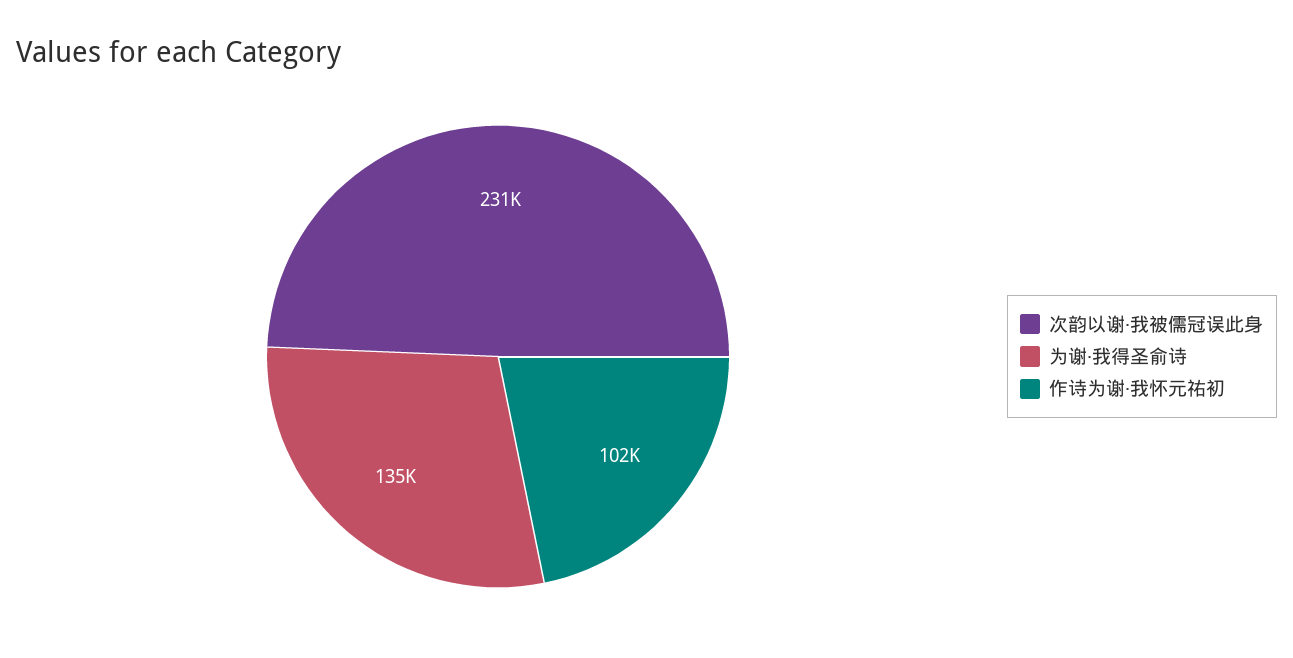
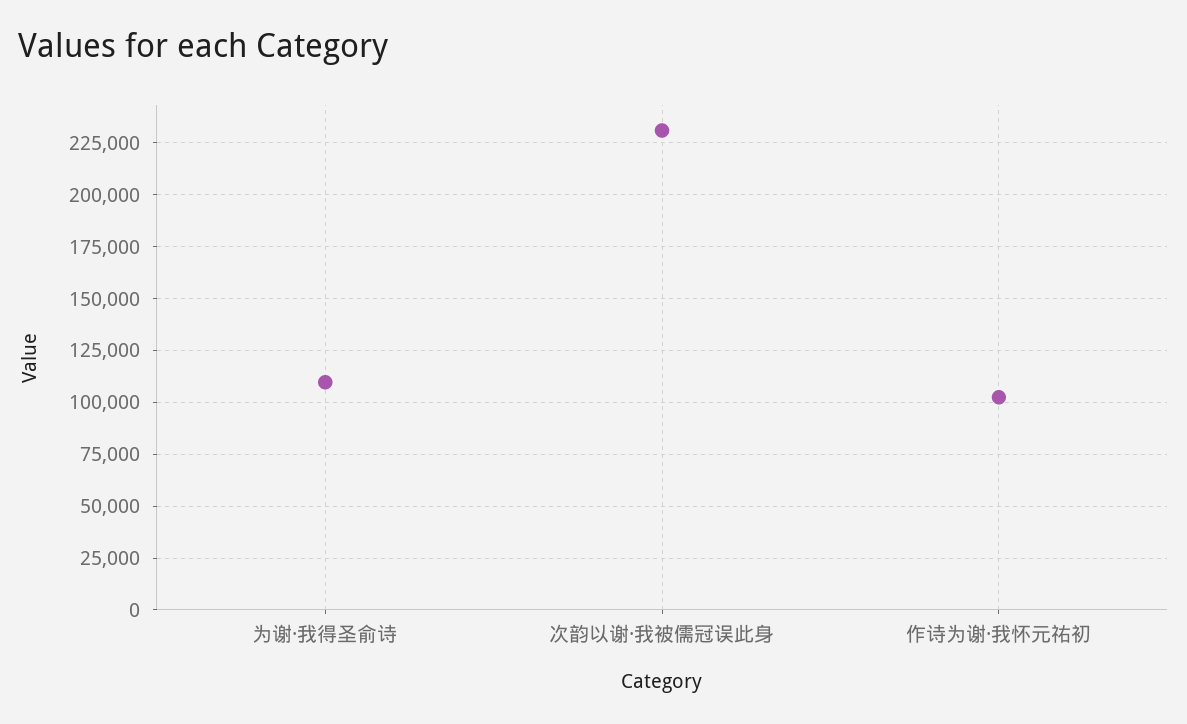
  {
    "次韵以谢·我被儒冠误此身": 231000,
-   "为谢·我得圣俞诗": 135000,
+   "为谢·我得圣俞诗": 110000,
    "作诗为谢·我怀元祐初": 102000
  }

